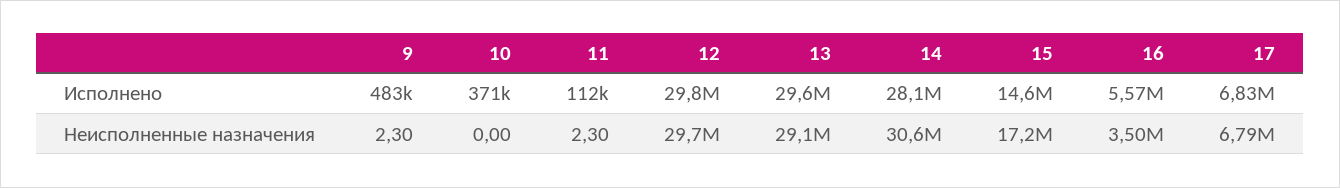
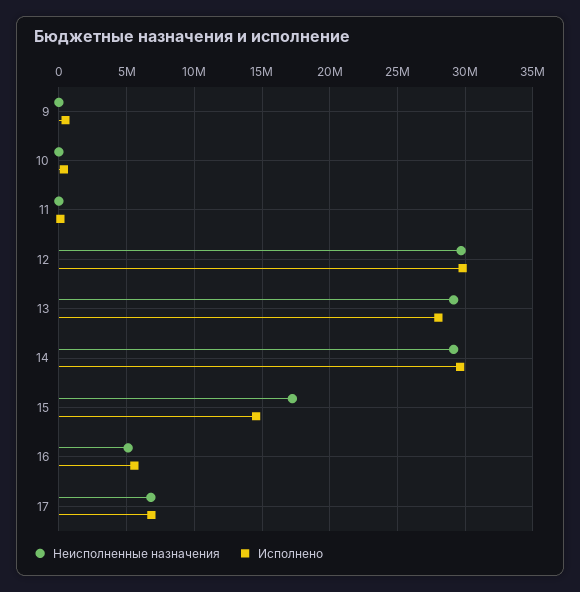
  {
    "Исполнено": {
      "9": 483000,
      "10": 371000,
      "11": 112000,
      "12": 29800000,
-     "13": 29600000,
+     "13": 28000000,
-     "14": 28100000,
+     "14": 29500000,
      "15": 14600000,
      "16": 5570000,
      "17": 6830000
    },
    "Неисполненные назначения": {
      "9": 2.3,
      "10": 0,
      "11": 2.3,
      "12": 29700000,
      "13": 29100000,
-     "14": 30600000,
+     "14": 29000000,
      "15": 17200000,
-     "16": 3500000,
+     "16": 5000000,
      "17": 6790000
    }
  }

